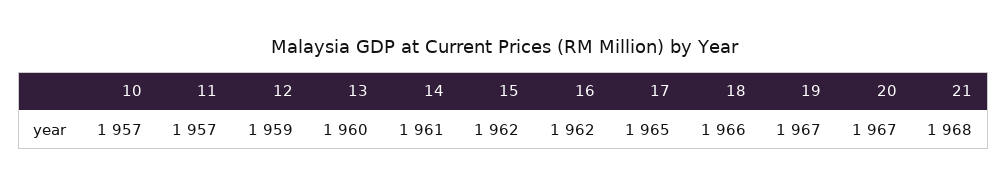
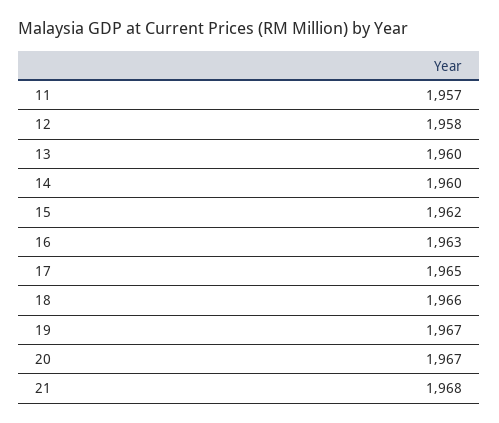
  {
-   "10": 1957,
    "11": 1957,
-   "12": 1959,
+   "12": 1958,
    "13": 1960,
-   "14": 1961,
+   "14": 1960,
    "15": 1962,
-   "16": 1962,
+   "16": 1963,
    "17": 1965,
    "18": 1966,
    "19": 1967,
    "20": 1967,
    "21": 1968
  }

